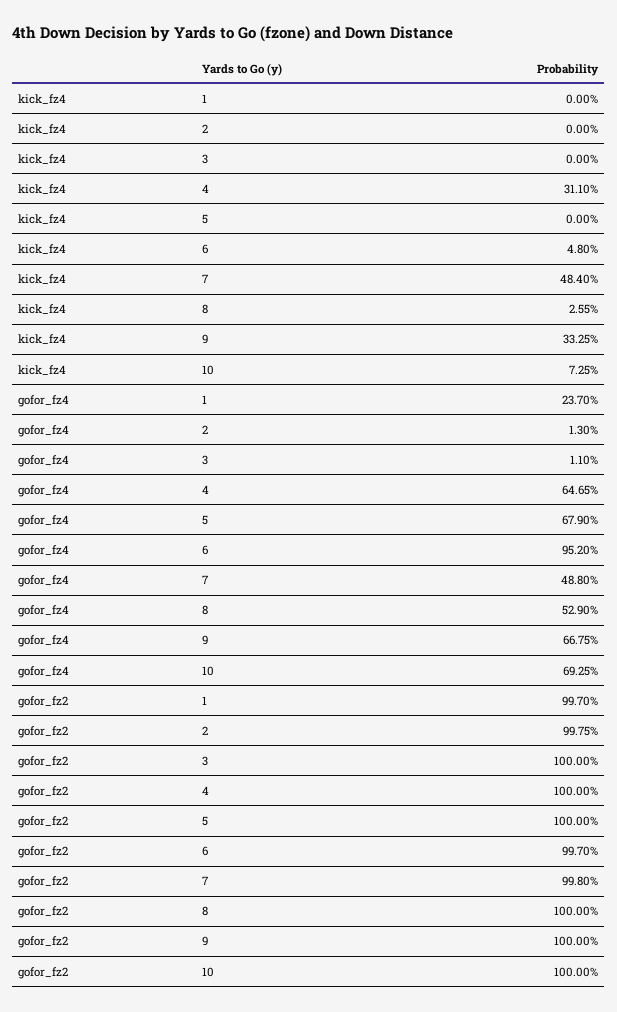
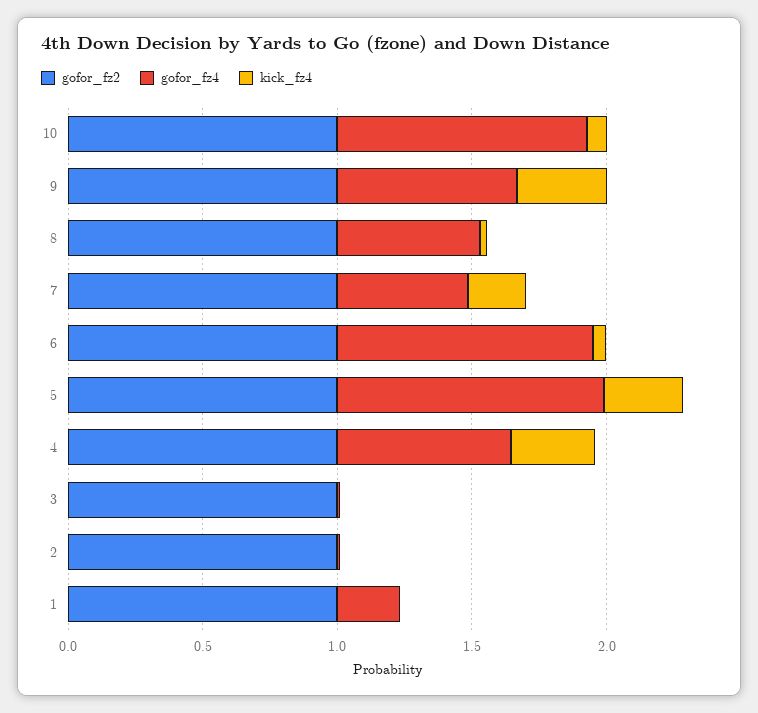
  {
    "kick_fz4": {
      "1": 0,
      "2": 0,
      "3": 0,
      "4": 0.311,
-     "5": 0,
+     "5": 0.3,
      "6": 0.048,
-     "7": 0.484,
+     "7": 0.2,
      "8": 0.0255,
      "9": 0.3325,
      "10": 0.0725
    },
    "gofor_fz4": {
      "1": 0.237,
      "2": 0.013,
      "3": 0.011,
      "4": 0.6465,
-     "5": 0.679,
+     "5": 1,
      "6": 0.952,
      "7": 0.488,
      "8": 0.529,
      "9": 0.6675,
-     "10": 0.6925
+     "10": 0.9
    },
    "gofor_fz2": {
      "1": 0.997,
      "2": 0.9975,
      "3": 1,
      "4": 1,
      "5": 1,
      "6": 0.997,
      "7": 0.998,
      "8": 1,
      "9": 1,
      "10": 1
    }
  }

